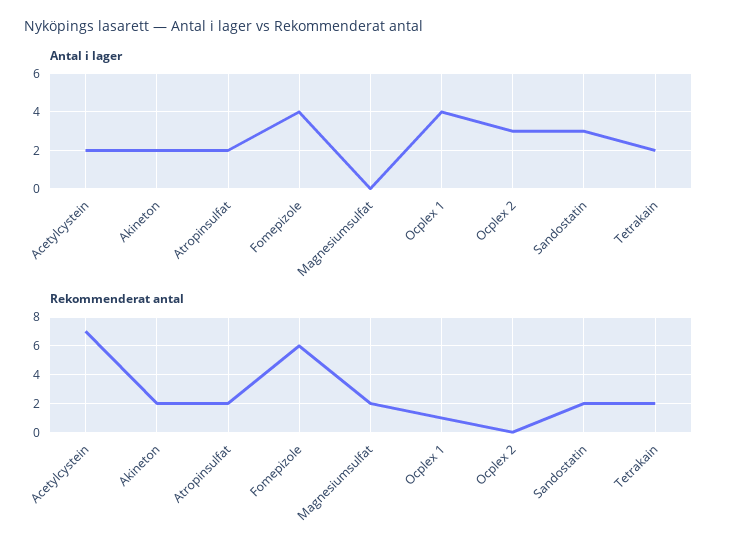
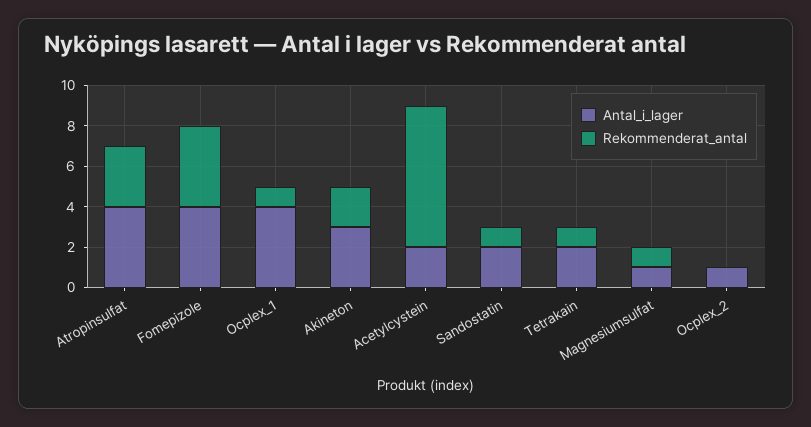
  {
    "Antal i lager": {
      "Acetylcystein": 2,
-     "Akineton": 2,
+     "Akineton": 3,
-     "Atropinsulfat": 2,
+     "Atropinsulfat": 4,
      "Fomepizole": 4,
-     "Magnesiumsulfat": 0,
+     "Magnesiumsulfat": 1,
      "Ocplex 1": 4,
-     "Ocplex 2": 3,
+     "Ocplex 2": 1,
-     "Sandostatin": 3,
+     "Sandostatin": 2,
      "Tetrakain": 2
    },
    "Rekommenderat antal": {
      "Acetylcystein": 7,
      "Akineton": 2,
-     "Atropinsulfat": 2,
+     "Atropinsulfat": 3,
-     "Fomepizole": 6,
+     "Fomepizole": 4,
-     "Magnesiumsulfat": 2,
+     "Magnesiumsulfat": 1,
      "Ocplex 1": 1,
      "Ocplex 2": 0,
-     "Sandostatin": 2,
+     "Sandostatin": 1,
-     "Tetrakain": 2
+     "Tetrakain": 1
    }
  }

